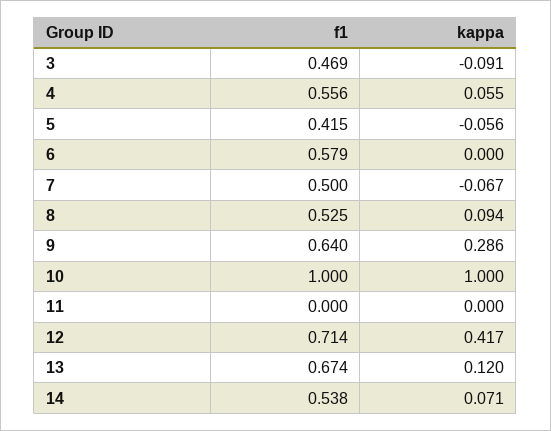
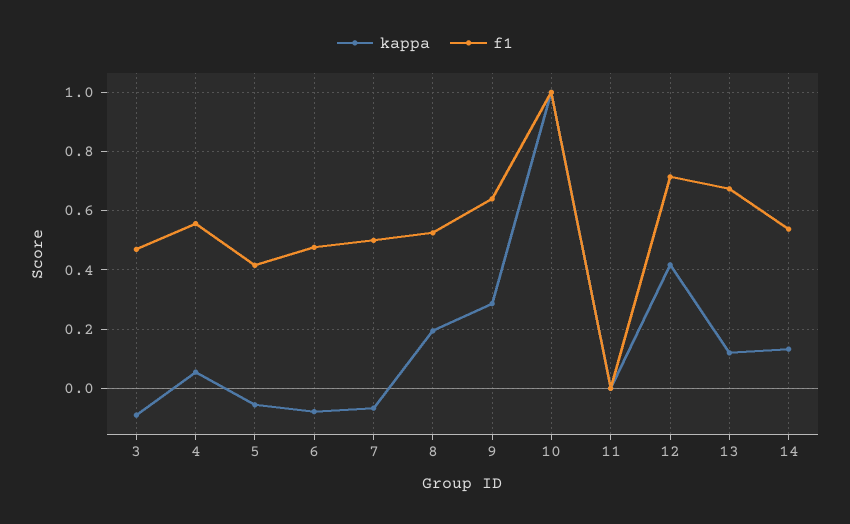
  {
    "f1": {
      "3": 0.469,
      "4": 0.556,
      "5": 0.415,
-     "6": 0.579,
+     "6": 0.475,
      "7": 0.5,
      "8": 0.525,
      "9": 0.64,
      "10": 1,
      "11": 0,
      "12": 0.714,
      "13": 0.674,
      "14": 0.538
    },
    "kappa": {
      "3": -0.091,
      "4": 0.055,
      "5": -0.056,
-     "6": 0,
+     "6": -0.075,
      "7": -0.067,
-     "8": 0.094,
+     "8": 0.2,
      "9": 0.286,
      "10": 1,
      "11": 0,
      "12": 0.417,
      "13": 0.12,
-     "14": 0.071
+     "14": 0.125
    }
  }

